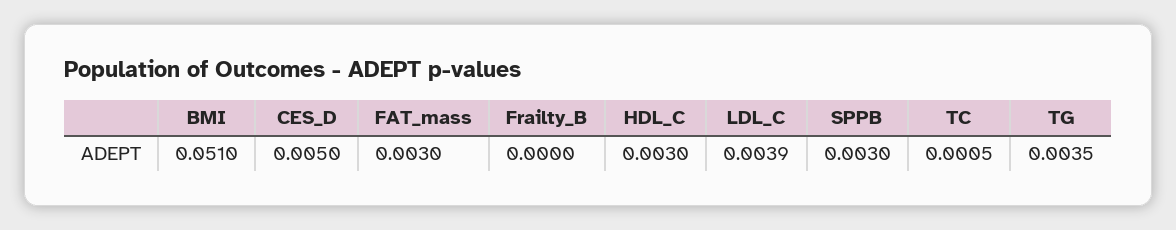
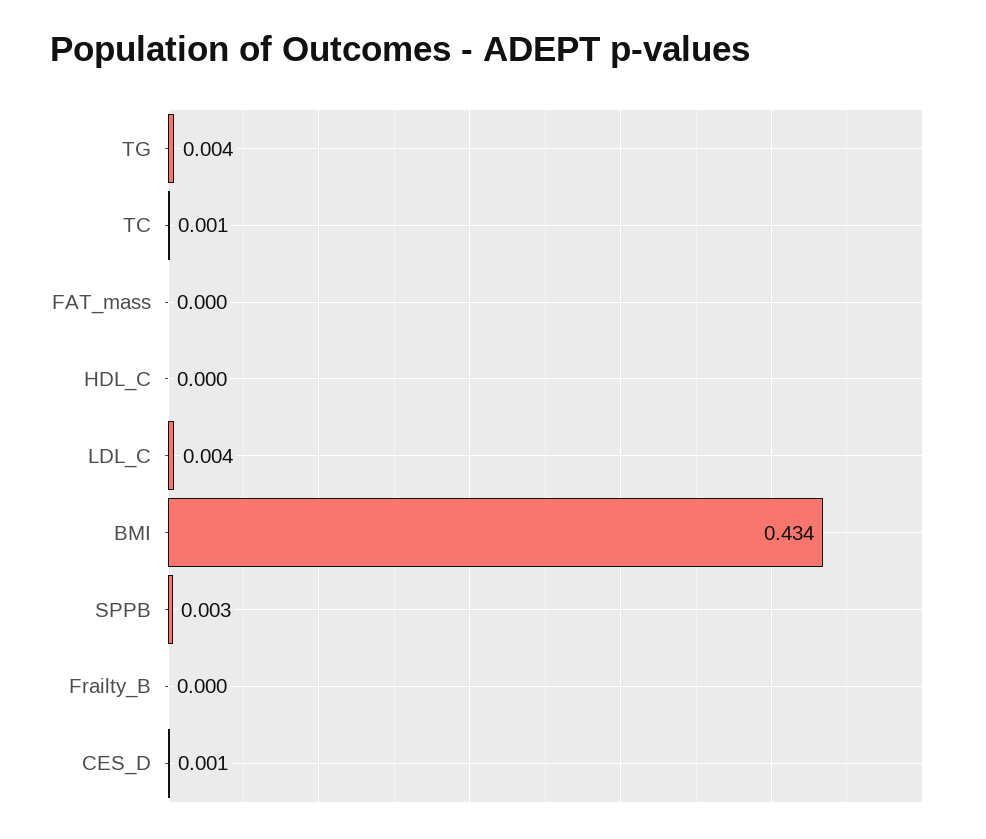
  {
-   "BMI": 0.051,
+   "BMI": 0.434,
-   "CES_D": 0.005,
+   "CES_D": 0.001,
-   "FAT_mass": 0.003,
+   "FAT_mass": 0,
    "Frailty_B": 0,
-   "HDL_C": 0.003,
+   "HDL_C": 0,
    "LDL_C": 0.0039,
    "SPPB": 0.003,
    "TC": 0.0005,
    "TG": 0.0035
  }

